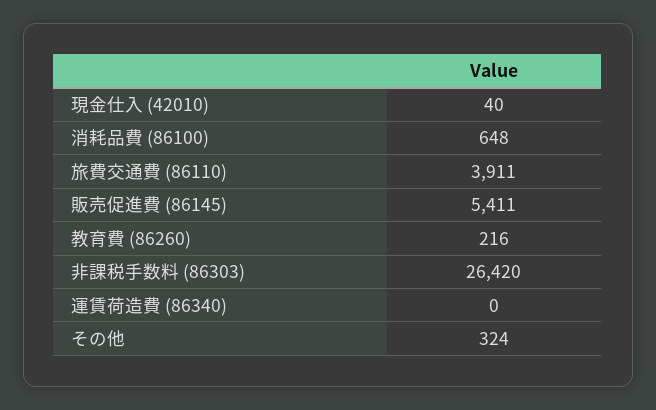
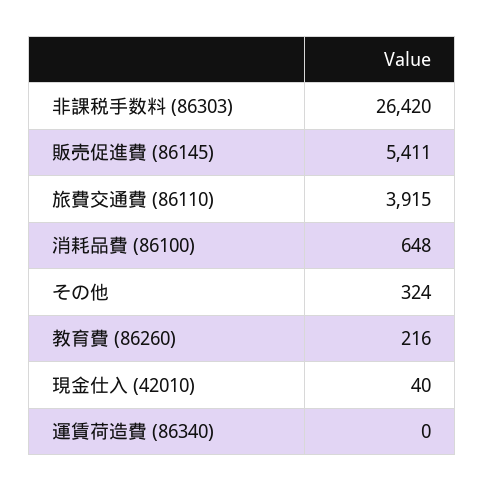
  {
    "現金仕入 (42010)": 40,
    "消耗品費 (86100)": 648,
-   "旅費交通費 (86110)": 3911,
+   "旅費交通費 (86110)": 3915,
    "販売促進費 (86145)": 5411,
    "教育費 (86260)": 216,
    "非課税手数料 (86303)": 26420,
    "運賃荷造費 (86340)": 0,
    "その他": 324
  }

